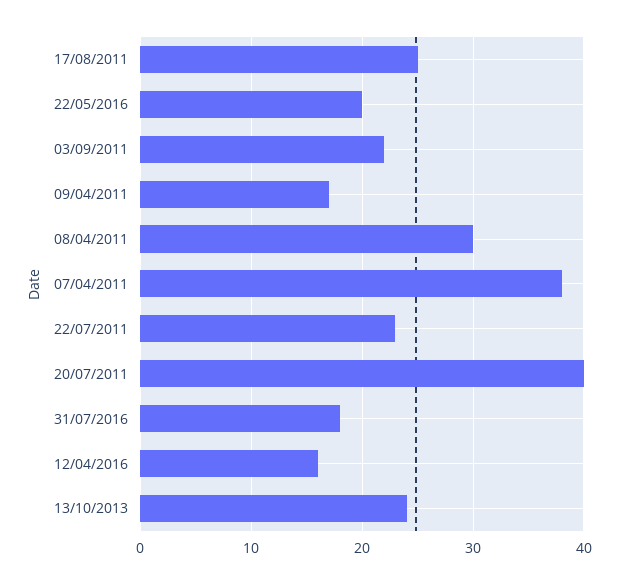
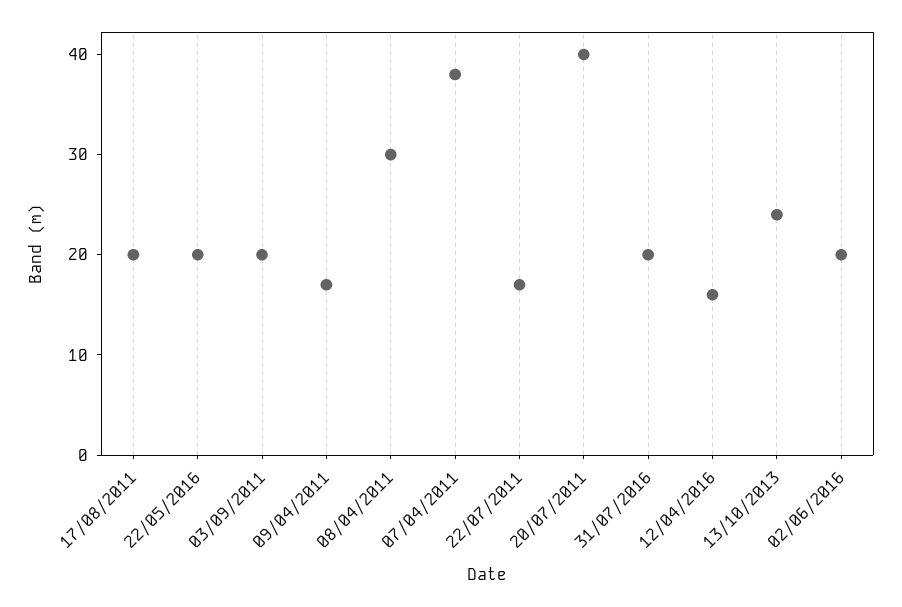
  {
-   "17/08/2011": 25,
+   "17/08/2011": 20,
    "22/05/2016": 20,
-   "03/09/2011": 22,
+   "03/09/2011": 20,
    "09/04/2011": 17,
    "08/04/2011": 30,
    "07/04/2011": 38,
-   "22/07/2011": 23,
+   "22/07/2011": 17,
    "20/07/2011": 40,
-   "31/07/2016": 18,
+   "31/07/2016": 20,
    "12/04/2016": 16,
-   "13/10/2013": 24
+   "13/10/2013": 24,
+   "02/06/2016": 20
  }

